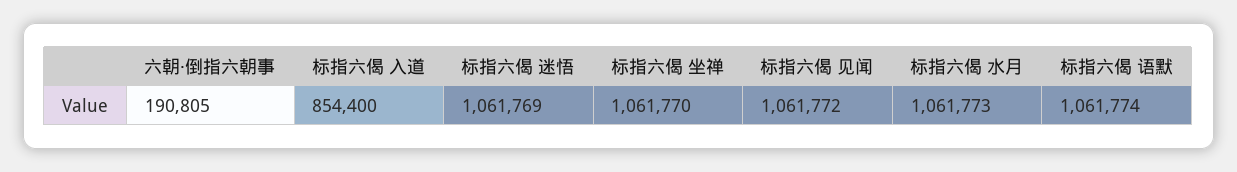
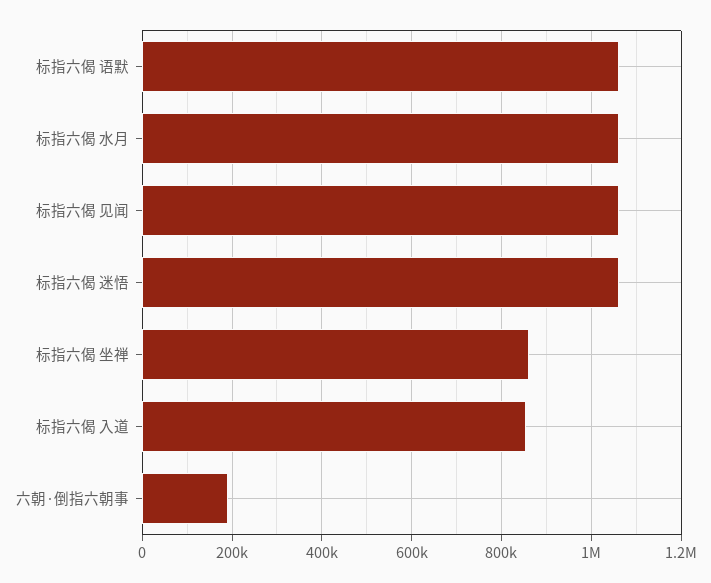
  {
    "六朝·倒指六朝事": 190805,
    "标指六偈 入道": 854400,
    "标指六偈 迷悟": 1061769,
-   "标指六偈 坐禅": 1061770,
+   "标指六偈 坐禅": 860000,
    "标指六偈 见闻": 1061772,
    "标指六偈 水月": 1061773,
    "标指六偈 语默": 1061774
  }

